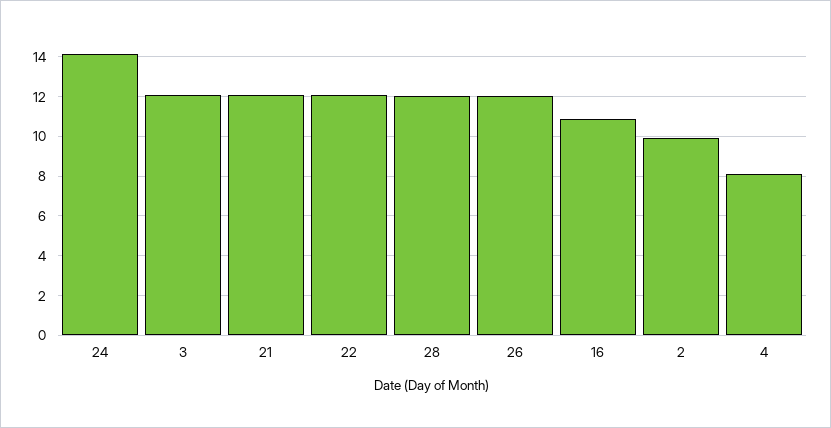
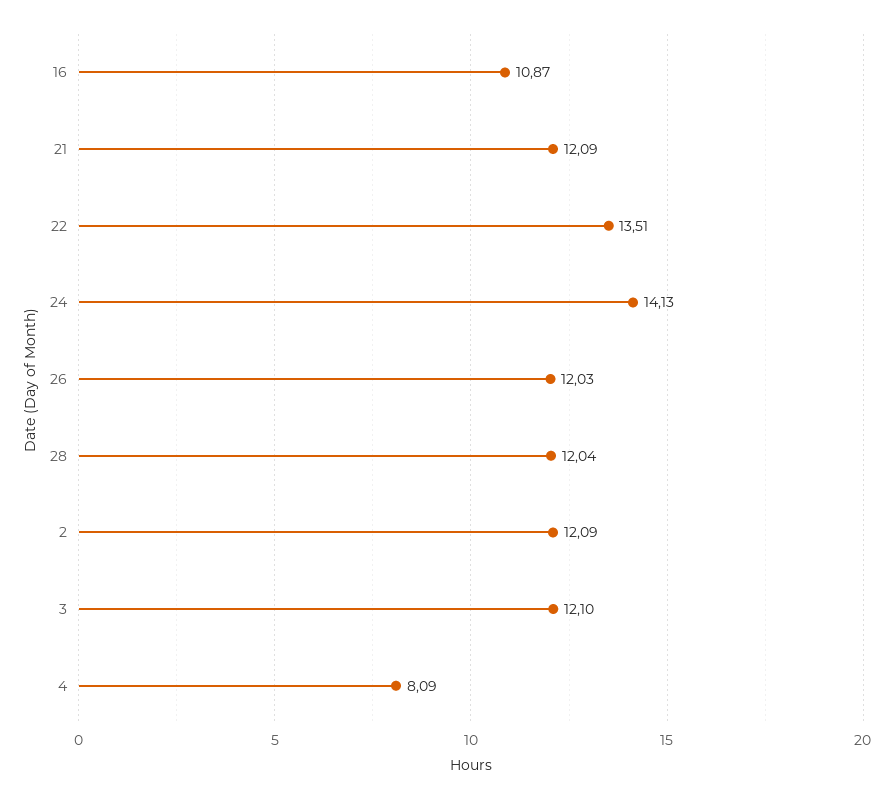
  {
    "24": 14.13,
    "3": 12.1,
    "21": 12.09,
-   "22": 12,
+   "22": 13.51,
    "28": 12.04,
    "26": 12.03,
    "16": 10.87,
-   "2": 10,
+   "2": 12.09,
    "4": 8.09
  }

